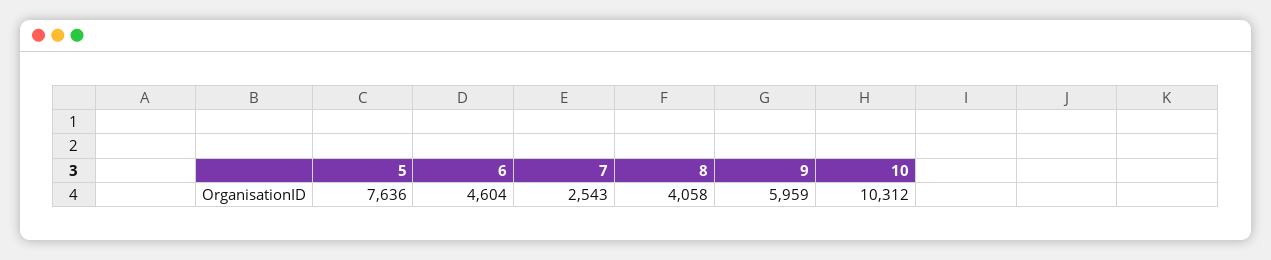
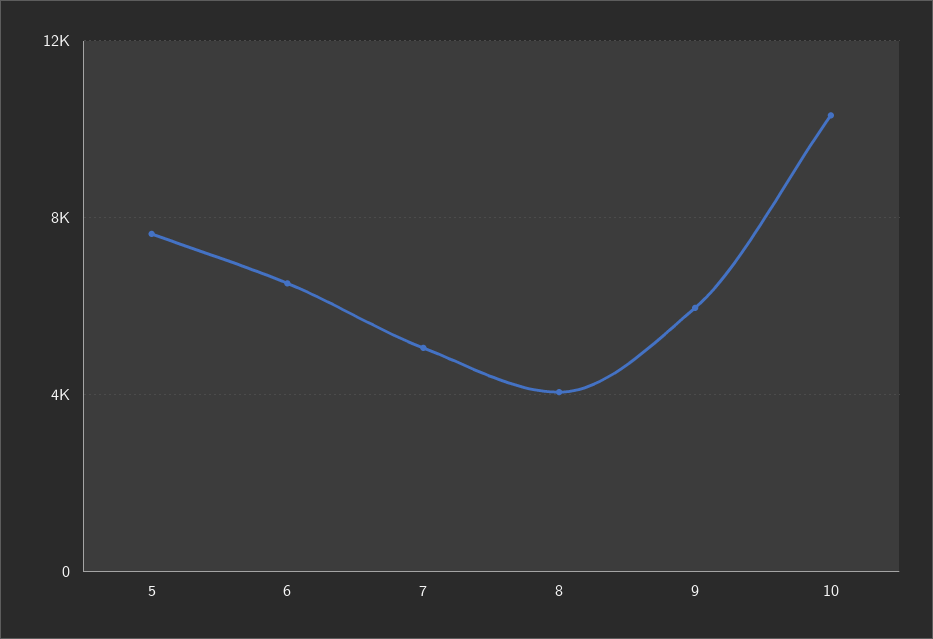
  {
    "5": 7636,
-   "6": 4604,
+   "6": 6500,
-   "7": 2543,
+   "7": 5000,
    "8": 4058,
    "9": 5959,
    "10": 10312
  }

